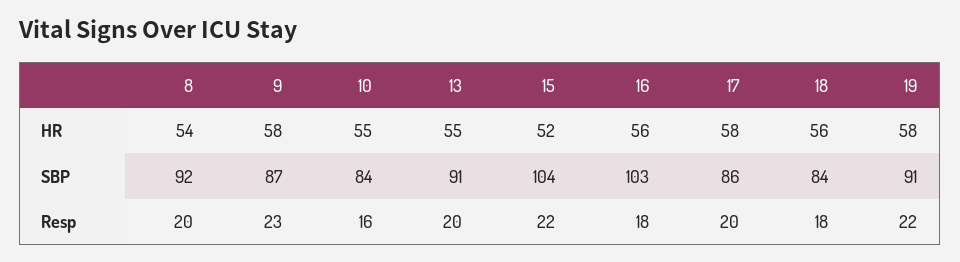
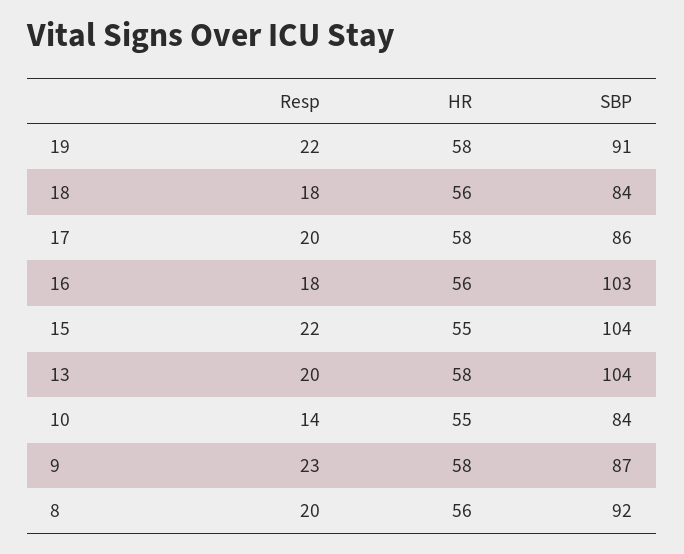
  {
    "8": {
-     "HR": 54,
+     "HR": 56,
      "SBP": 92,
      "Resp": 20
    },
    "9": {
      "HR": 58,
      "SBP": 87,
      "Resp": 23
    },
    "10": {
      "HR": 55,
      "SBP": 84,
-     "Resp": 16
+     "Resp": 14
    },
    "13": {
-     "HR": 55,
+     "HR": 58,
-     "SBP": 91,
+     "SBP": 104,
      "Resp": 20
    },
    "15": {
-     "HR": 52,
+     "HR": 55,
      "SBP": 104,
      "Resp": 22
    },
    "16": {
      "HR": 56,
      "SBP": 103,
      "Resp": 18
    },
    "17": {
      "HR": 58,
      "SBP": 86,
      "Resp": 20
    },
    "18": {
      "HR": 56,
      "SBP": 84,
      "Resp": 18
    },
    "19": {
      "HR": 58,
      "SBP": 91,
      "Resp": 22
    }
  }

